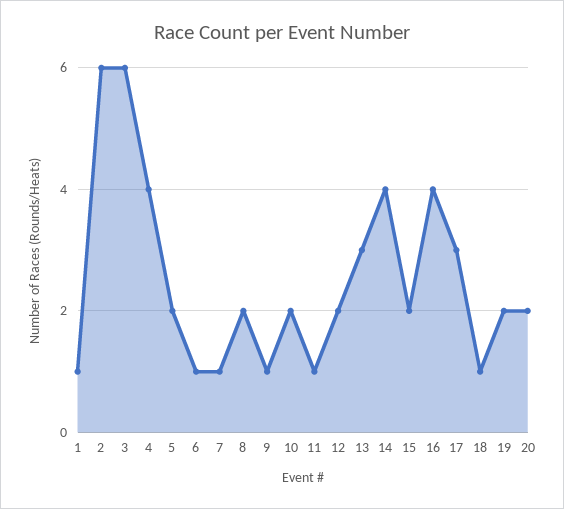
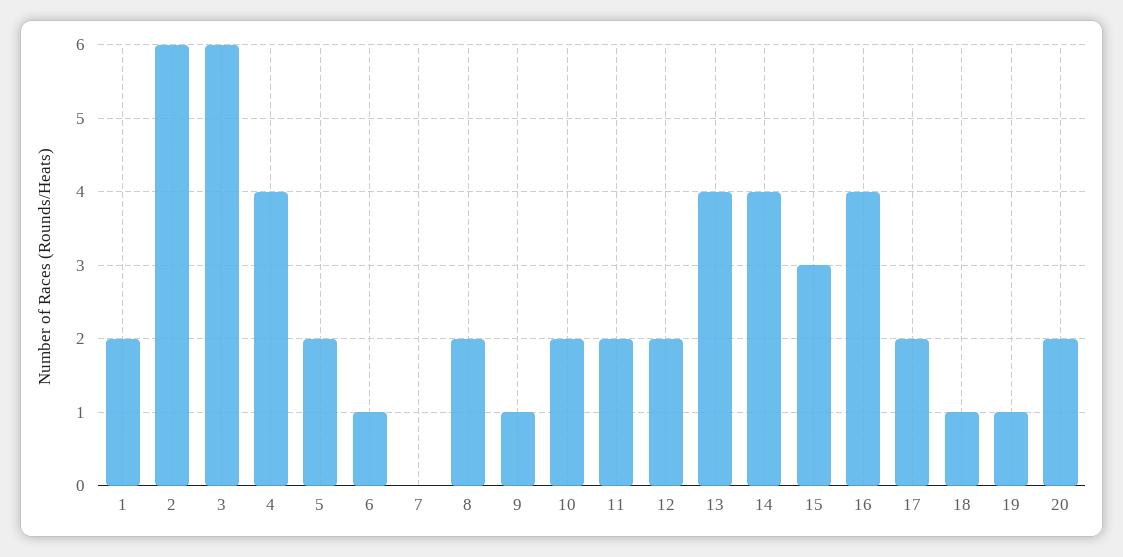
  {
-   "1": 1,
+   "1": 2,
    "2": 6,
    "3": 6,
    "4": 4,
    "5": 2,
    "6": 1,
-   "7": 1,
+   "7": 0,
    "8": 2,
    "9": 1,
    "10": 2,
-   "11": 1,
+   "11": 2,
    "12": 2,
-   "13": 3,
+   "13": 4,
    "14": 4,
-   "15": 2,
+   "15": 3,
    "16": 4,
-   "17": 3,
+   "17": 2,
    "18": 1,
-   "19": 2,
+   "19": 1,
    "20": 2
  }

